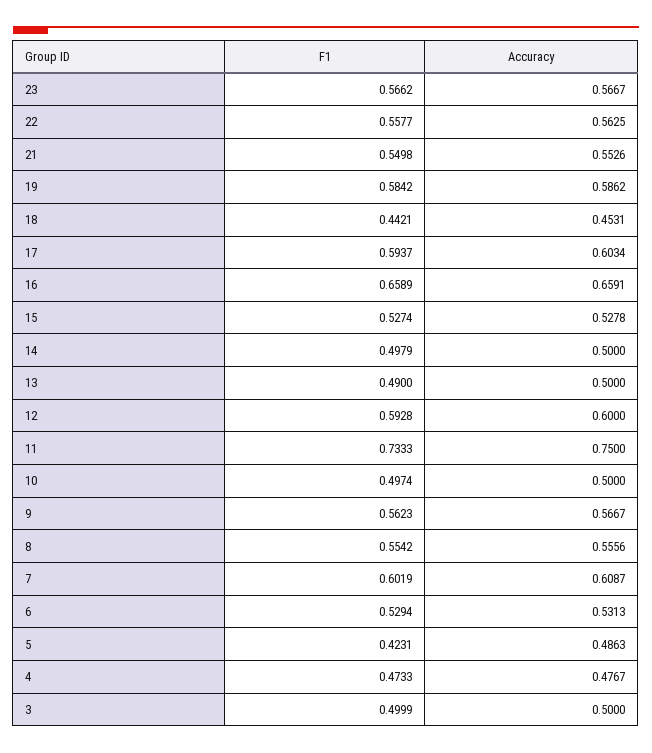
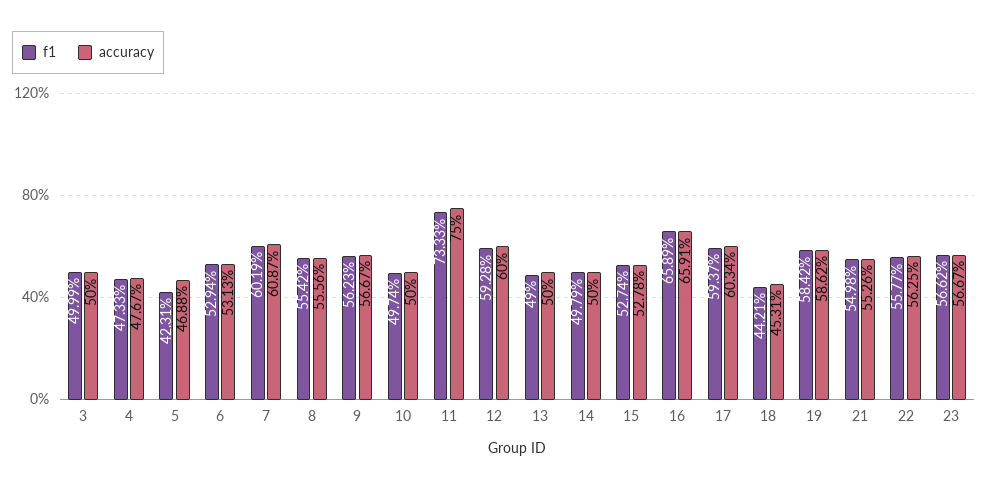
  {
    "F1": {
      "23": 0.5662,
      "22": 0.5577,
      "21": 0.5498,
      "19": 0.5842,
      "18": 0.4421,
      "17": 0.5937,
      "16": 0.6589,
      "15": 0.5274,
      "14": 0.4979,
      "13": 0.49,
      "12": 0.5928,
      "11": 0.7333,
      "10": 0.4974,
      "9": 0.5623,
      "8": 0.5542,
      "7": 0.6019,
      "6": 0.5294,
      "5": 0.4231,
      "4": 0.4733,
      "3": 0.4999
    },
    "Accuracy": {
      "23": 0.5667,
      "22": 0.5625,
      "21": 0.5526,
      "19": 0.5862,
      "18": 0.4531,
      "17": 0.6034,
      "16": 0.6591,
      "15": 0.5278,
      "14": 0.5,
      "13": 0.5,
      "12": 0.6,
      "11": 0.75,
      "10": 0.5,
      "9": 0.5667,
      "8": 0.5556,
      "7": 0.6087,
      "6": 0.5313,
-     "5": 0.4863,
+     "5": 0.4688,
      "4": 0.4767,
      "3": 0.5
    }
  }

